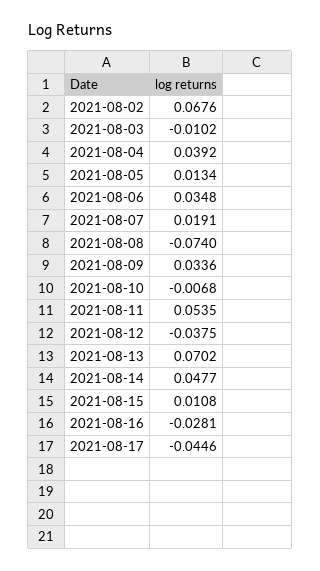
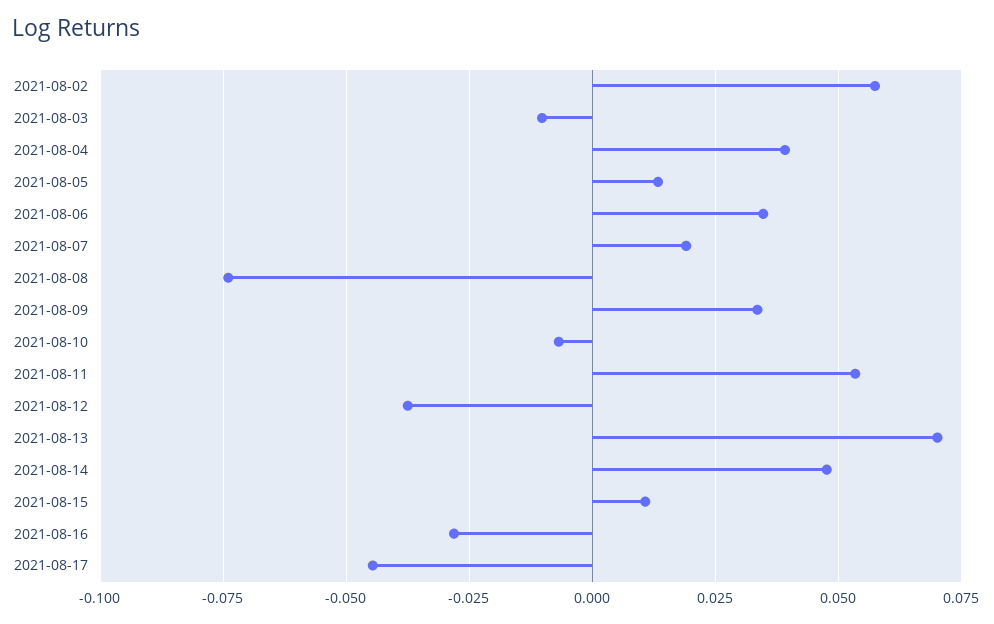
  {
-   "2021-08-02": 0.0676,
+   "2021-08-02": 0.0575,
    "2021-08-03": -0.0102,
    "2021-08-04": 0.0392,
    "2021-08-05": 0.0134,
    "2021-08-06": 0.0348,
    "2021-08-07": 0.0191,
    "2021-08-08": -0.074,
    "2021-08-09": 0.0336,
    "2021-08-10": -0.0068,
    "2021-08-11": 0.0535,
    "2021-08-12": -0.0375,
    "2021-08-13": 0.0702,
    "2021-08-14": 0.0477,
    "2021-08-15": 0.0108,
    "2021-08-16": -0.0281,
    "2021-08-17": -0.0446
  }

